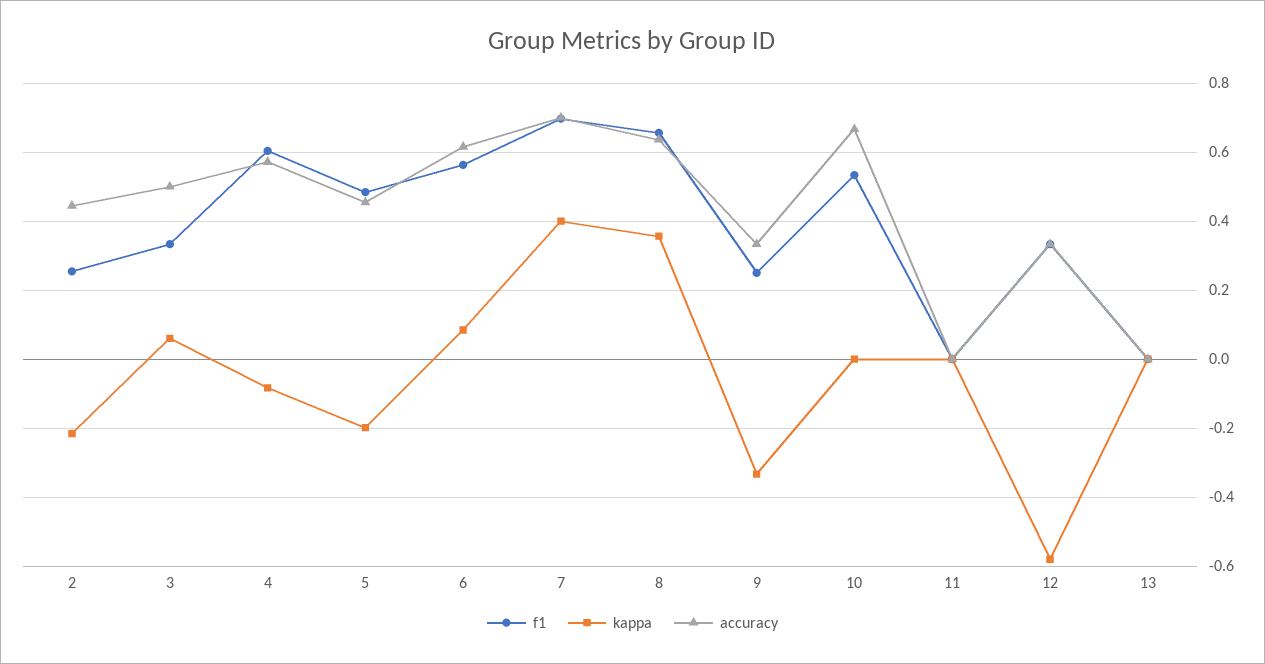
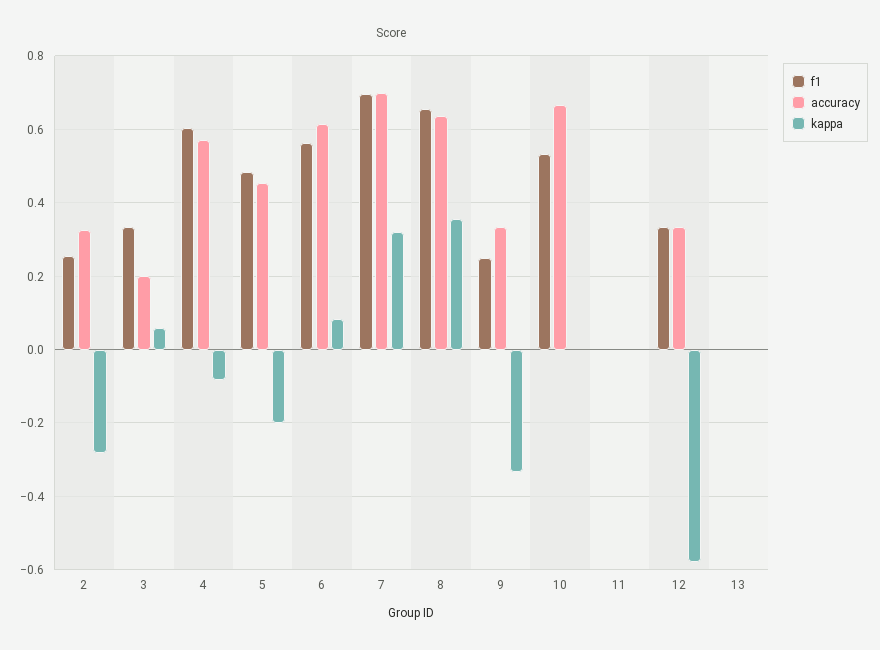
  {
    "f1": {
      "2": 0.26,
      "3": 0.34,
      "4": 0.6,
      "5": 0.48,
      "6": 0.56,
      "7": 0.7,
      "8": 0.66,
      "9": 0.26,
      "10": 0.54,
      "11": 0,
      "12": 0.34,
      "13": 0
    },
    "kappa": {
-     "2": -0.22,
+     "2": -0.28,
      "3": 0.06,
      "4": -0.08,
      "5": -0.2,
      "6": 0.08,
-     "7": 0.4,
+     "7": 0.32,
      "8": 0.36,
      "9": -0.34,
      "10": 0,
      "11": 0,
      "12": -0.58,
      "13": 0
    },
    "accuracy": {
-     "2": 0.44,
+     "2": 0.32,
-     "3": 0.5,
+     "3": 0.2,
      "4": 0.58,
      "5": 0.46,
      "6": 0.62,
      "7": 0.7,
      "8": 0.64,
      "9": 0.34,
      "10": 0.66,
      "11": 0,
      "12": 0.34,
      "13": 0
    }
  }

